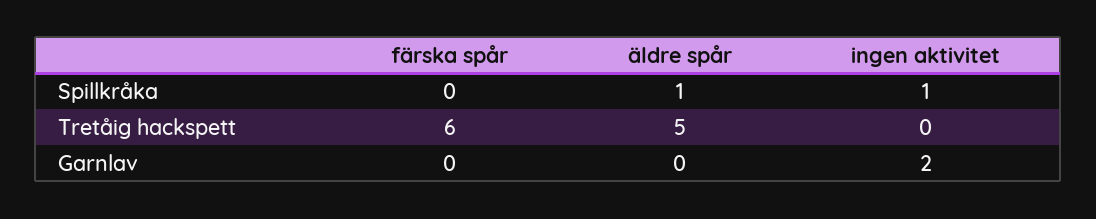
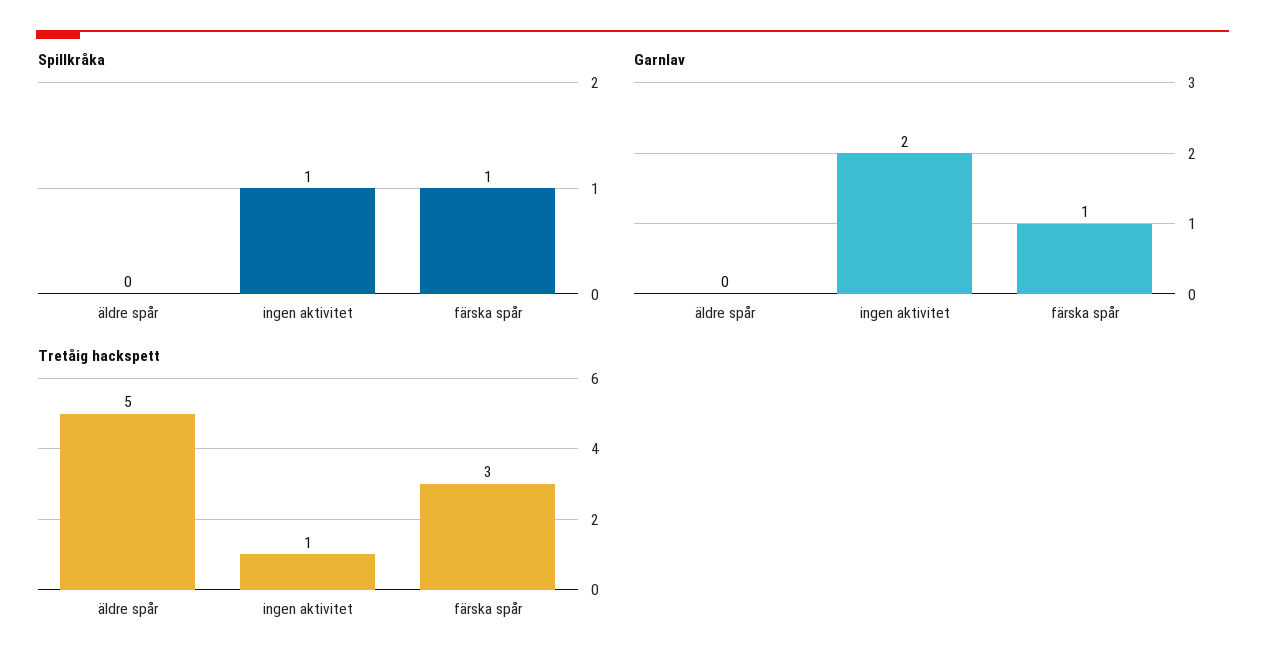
  {
    "Spillkråka": {
-     "färska spår": 0,
+     "färska spår": 1,
-     "äldre spår": 1,
+     "äldre spår": 0,
      "ingen aktivitet": 1
    },
    "Tretåig hackspett": {
-     "färska spår": 6,
+     "färska spår": 3,
      "äldre spår": 5,
-     "ingen aktivitet": 0
+     "ingen aktivitet": 1
    },
    "Garnlav": {
-     "färska spår": 0,
+     "färska spår": 1,
      "äldre spår": 0,
      "ingen aktivitet": 2
    }
  }

